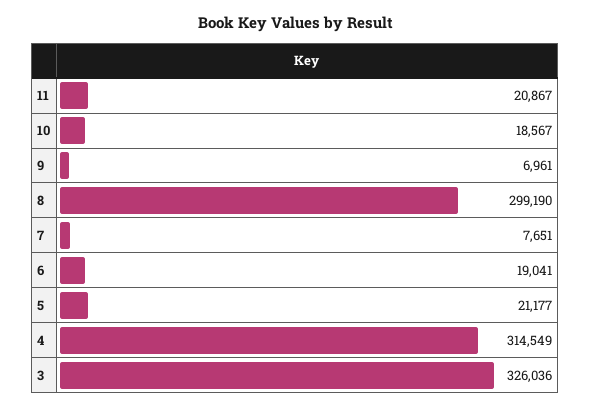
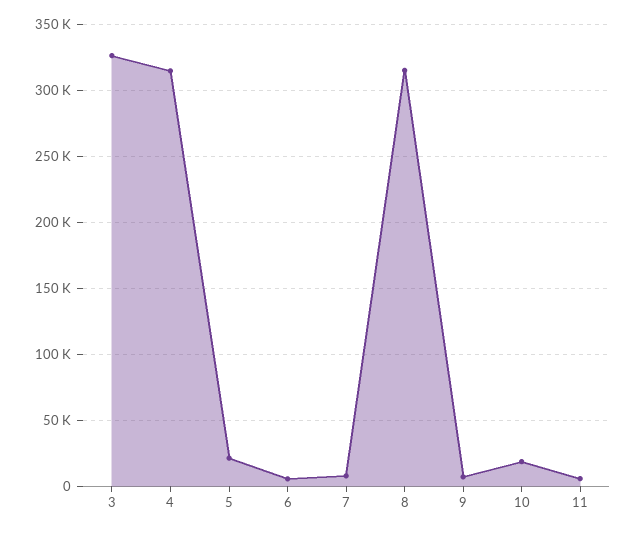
  {
-   "11": 20867,
+   "11": 5000,
    "10": 18567,
    "9": 6961,
-   "8": 299190,
+   "8": 315000,
    "7": 7651,
-   "6": 19041,
+   "6": 5000,
    "5": 21177,
    "4": 314549,
    "3": 326036
  }

